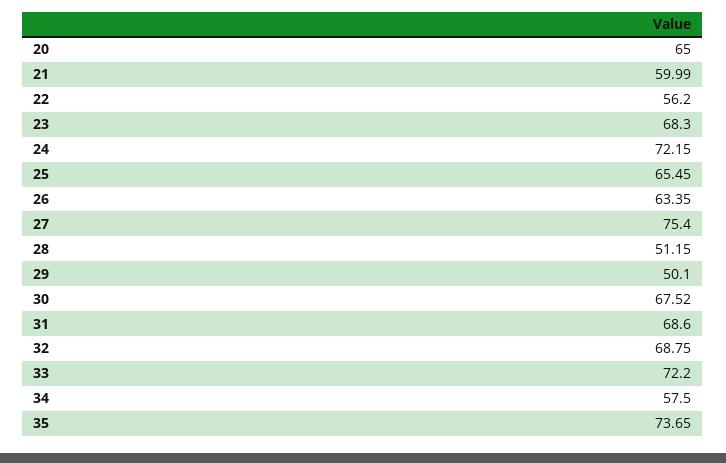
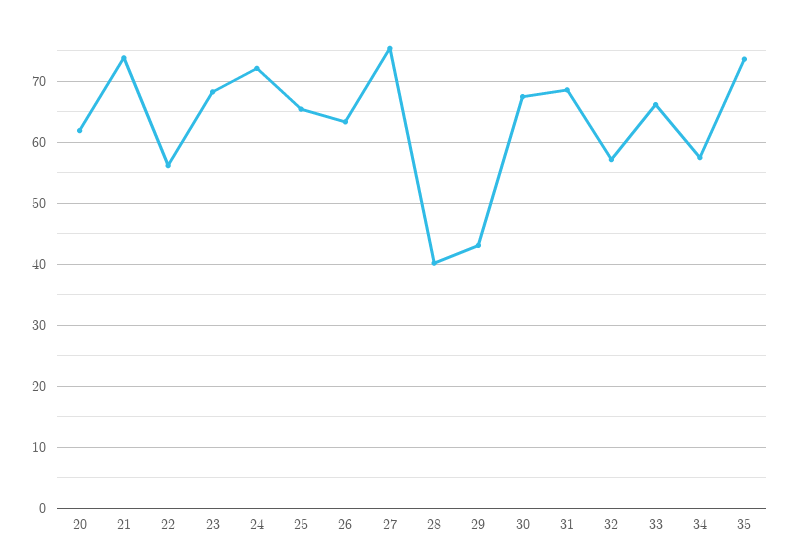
  {
-   "20": 65,
+   "20": 62,
-   "21": 59.99,
+   "21": 74,
    "22": 56.2,
    "23": 68.3,
    "24": 72.15,
    "25": 65.45,
    "26": 63.35,
    "27": 75.4,
-   "28": 51.15,
+   "28": 40,
-   "29": 50.1,
+   "29": 43,
    "30": 67.52,
    "31": 68.6,
-   "32": 68.75,
+   "32": 57,
-   "33": 72.2,
+   "33": 66,
    "34": 57.5,
    "35": 73.65
  }

